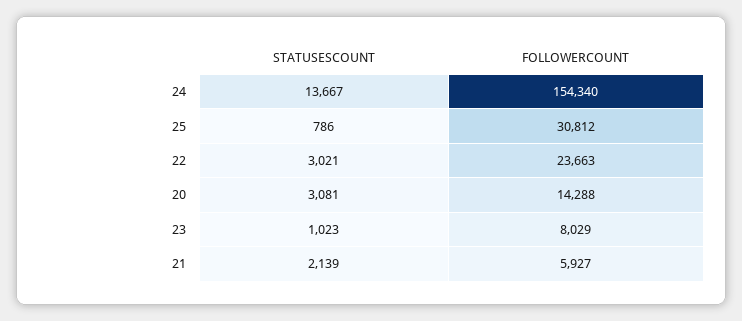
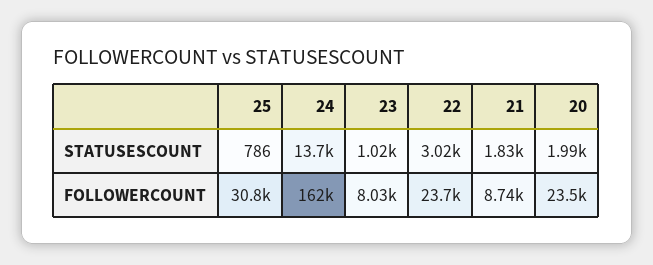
  {
    "STATUSESCOUNT": {
      "24": 13667,
      "25": 786,
      "22": 3021,
-     "20": 3081,
+     "20": 1990,
      "23": 1023,
-     "21": 2139
+     "21": 1830
    },
    "FOLLOWERCOUNT": {
-     "24": 154340,
+     "24": 162000,
      "25": 30812,
      "22": 23663,
-     "20": 14288,
+     "20": 23500,
      "23": 8029,
-     "21": 5927
+     "21": 8740
    }
  }

